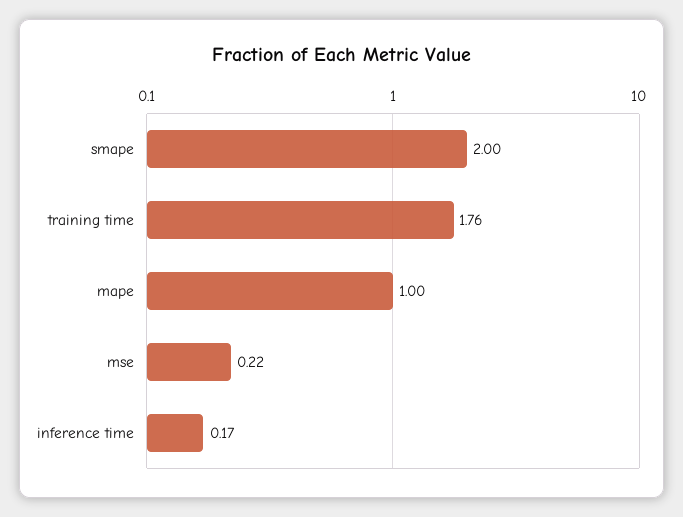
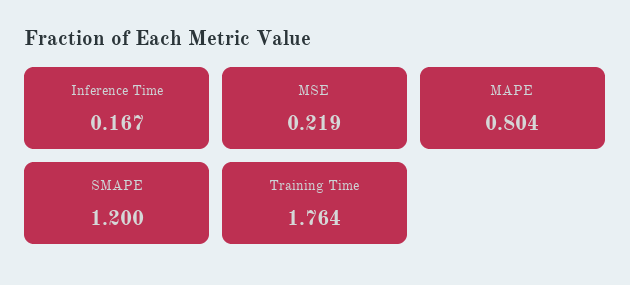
  {
-   "smape": 2,
+   "smape": 1.2,
    "training time": 1.764,
-   "mape": 1,
+   "mape": 0.804,
    "mse": 0.219,
    "inference time": 0.167
  }

